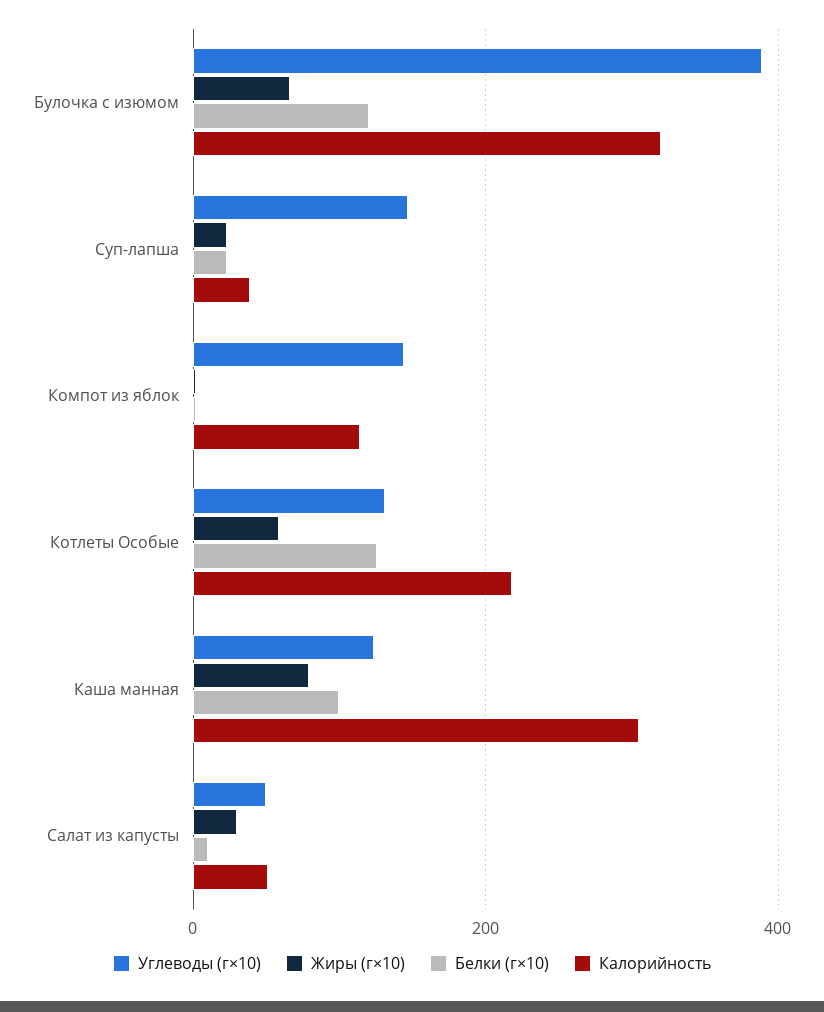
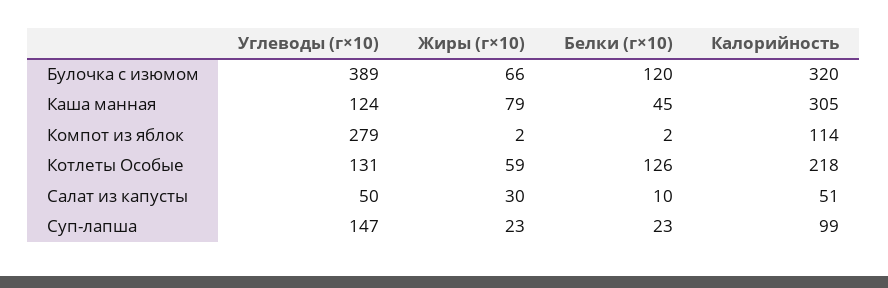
  {
    "Углеводы (г×10)": {
      "Булочка с изюмом": 389,
      "Суп-лапша": 147,
-     "Компот из яблок": 140,
+     "Компот из яблок": 279,
      "Котлеты Особые": 131,
      "Каша манная": 124,
      "Салат из капусты": 50
    },
    "Жиры (г×10)": {
      "Булочка с изюмом": 66,
      "Суп-лапша": 23,
      "Компот из яблок": 2,
      "Котлеты Особые": 59,
      "Каша манная": 79,
      "Салат из капусты": 30
    },
    "Белки (г×10)": {
      "Булочка с изюмом": 120,
      "Суп-лапша": 23,
      "Компот из яблок": 2,
      "Котлеты Особые": 126,
-     "Каша манная": 100,
+     "Каша манная": 45,
      "Салат из капусты": 10
    },
    "Калорийность": {
      "Булочка с изюмом": 320,
-     "Суп-лапша": 40,
+     "Суп-лапша": 99,
      "Компот из яблок": 114,
      "Котлеты Особые": 218,
      "Каша манная": 305,
      "Салат из капусты": 51
    }
  }

